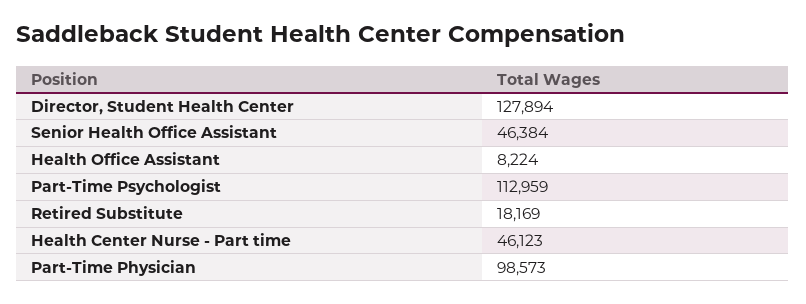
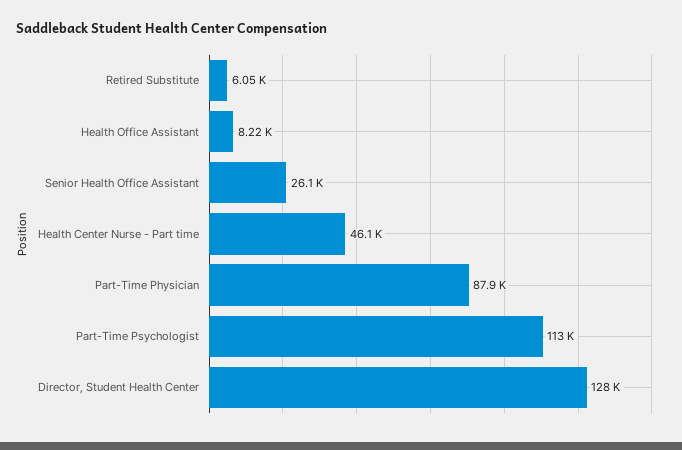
  {
    "Director, Student Health Center": 127894,
-   "Senior Health Office Assistant": 46384,
+   "Senior Health Office Assistant": 26100,
    "Health Office Assistant": 8224,
    "Part-Time Psychologist": 112959,
-   "Retired Substitute": 18169,
+   "Retired Substitute": 6050,
    "Health Center Nurse - Part time": 46123,
-   "Part-Time Physician": 98573
+   "Part-Time Physician": 87900
  }

